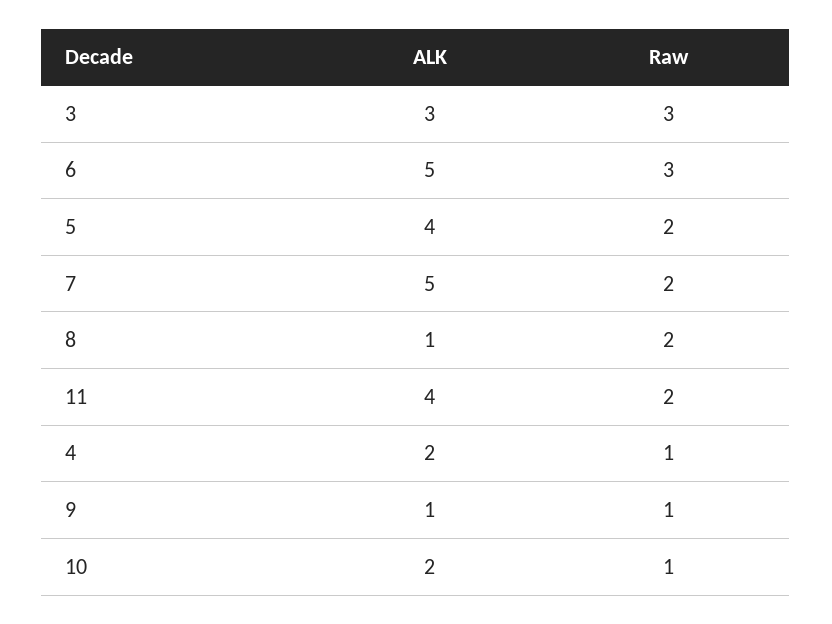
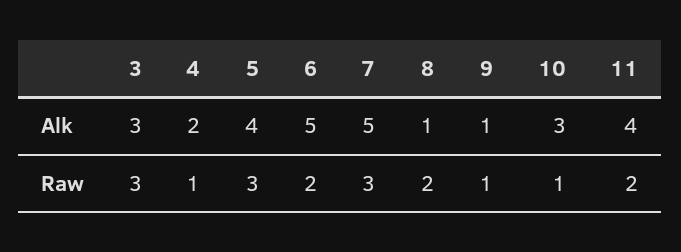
  {
    "ALK": {
      "3": 3,
      "6": 5,
      "5": 4,
      "7": 5,
      "8": 1,
      "11": 4,
      "4": 2,
      "9": 1,
-     "10": 2
+     "10": 3
    },
    "Raw": {
      "3": 3,
-     "6": 3,
+     "6": 2,
-     "5": 2,
+     "5": 3,
-     "7": 2,
+     "7": 3,
      "8": 2,
      "11": 2,
      "4": 1,
      "9": 1,
      "10": 1
    }
  }

